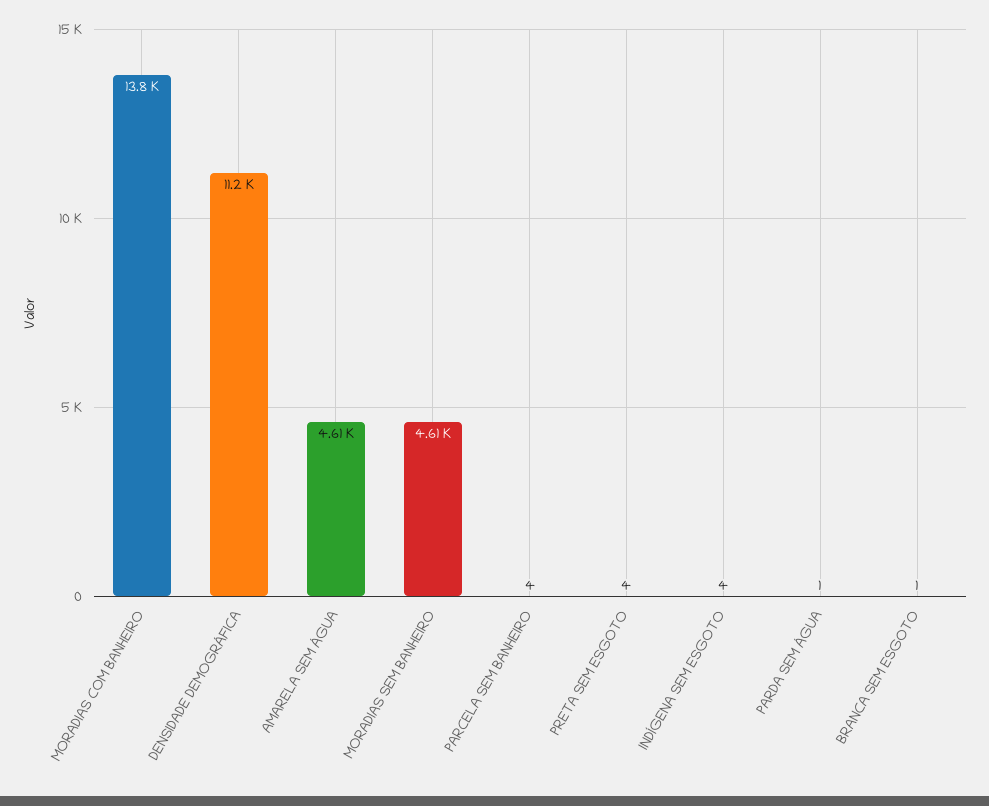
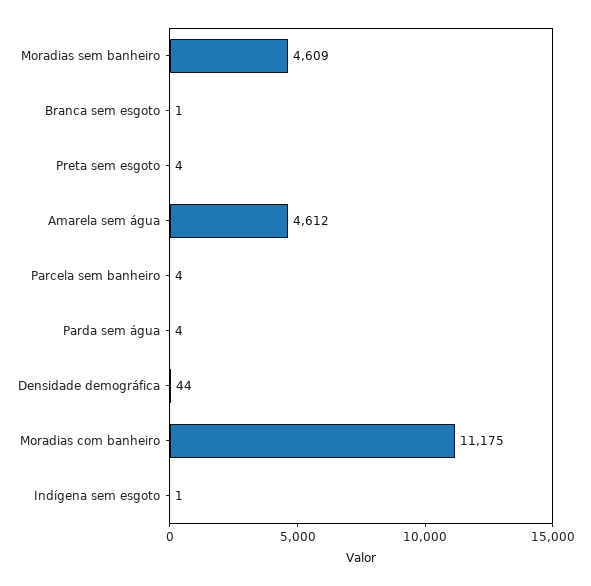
  {
-   "MORADIAS COM BANHEIRO": 13800,
+   "MORADIAS COM BANHEIRO": 11175,
-   "DENSIDADE DEMOGRÁFICA": 11200,
+   "DENSIDADE DEMOGRÁFICA": 44,
    "AMARELA SEM ÁGUA": 4612,
    "MORADIAS SEM BANHEIRO": 4609,
    "PARCELA SEM BANHEIRO": 4,
    "PRETA SEM ESGOTO": 4,
-   "INDÍGENA SEM ESGOTO": 4,
+   "INDÍGENA SEM ESGOTO": 1,
-   "PARDA SEM ÁGUA": 1,
+   "PARDA SEM ÁGUA": 4,
    "BRANCA SEM ESGOTO": 1
  }

